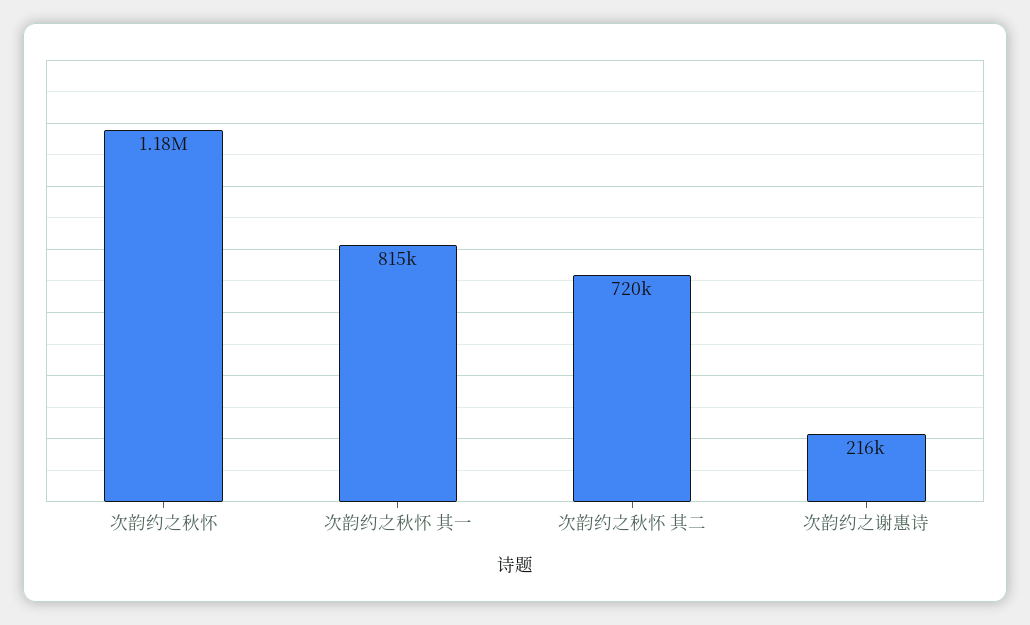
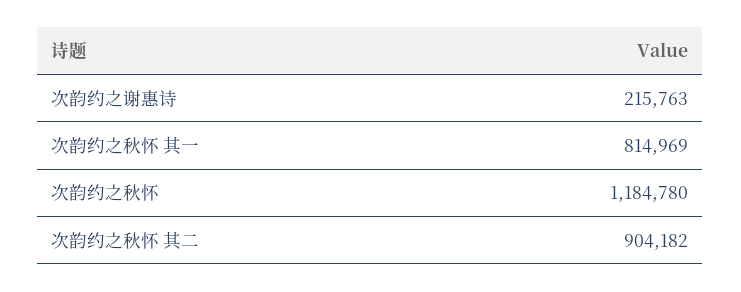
  {
    "次韵约之秋怀": 1184780,
    "次韵约之秋怀 其一": 814969,
-   "次韵约之秋怀 其二": 720000,
+   "次韵约之秋怀 其二": 904182,
    "次韵约之谢惠诗": 215763
  }

